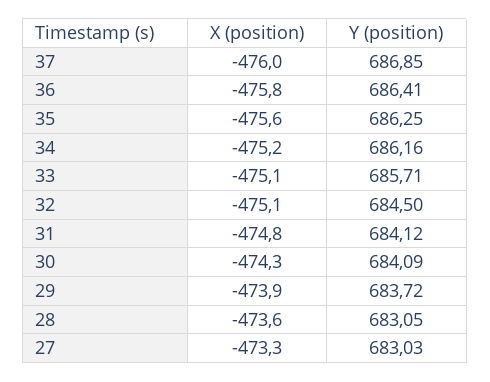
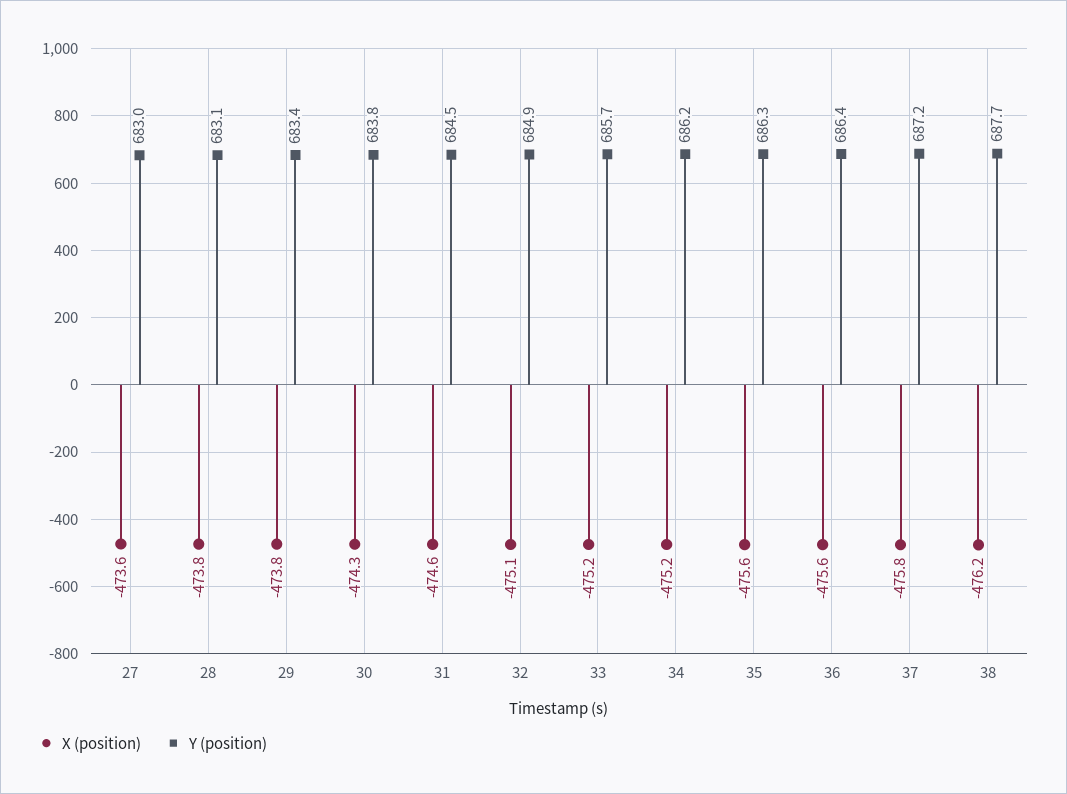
  {
    "X (position)": {
-     "37": -476,
+     "37": -475.8,
-     "36": -475.8,
+     "36": -475.6,
      "35": -475.6,
      "34": -475.2,
-     "33": -475.1,
+     "33": -475.2,
      "32": -475.1,
-     "31": -474.8,
+     "31": -474.6,
      "30": -474.3,
-     "29": -473.9,
+     "29": -473.8,
-     "28": -473.6,
+     "28": -473.8,
-     "27": -473.3
+     "27": -473.6,
+     "38": -476.2
    },
    "Y (position)": {
-     "37": 686.85,
+     "37": 687.2,
      "36": 686.41,
      "35": 686.25,
      "34": 686.16,
      "33": 685.71,
-     "32": 684.5,
+     "32": 684.9,
-     "31": 684.12,
+     "31": 684.5,
-     "30": 684.09,
+     "30": 683.8,
-     "29": 683.72,
+     "29": 683.4,
      "28": 683.05,
-     "27": 683.03
+     "27": 683.03,
+     "38": 687.7
    }
  }

